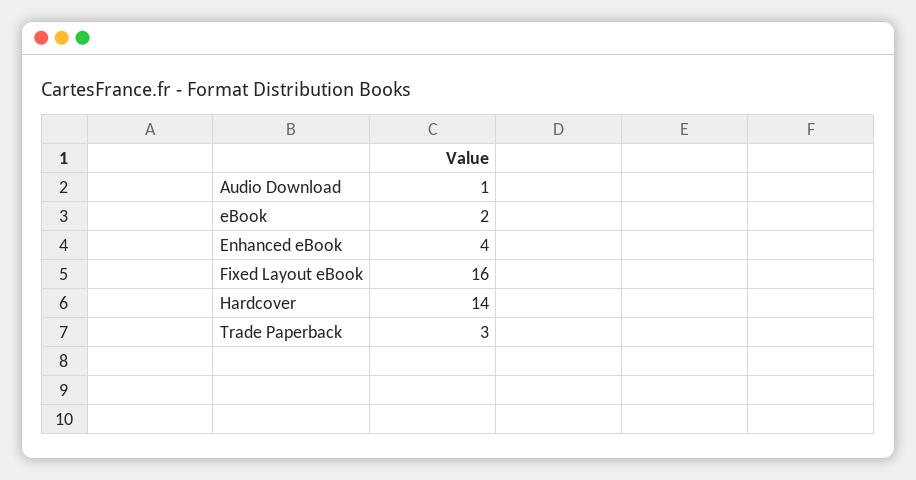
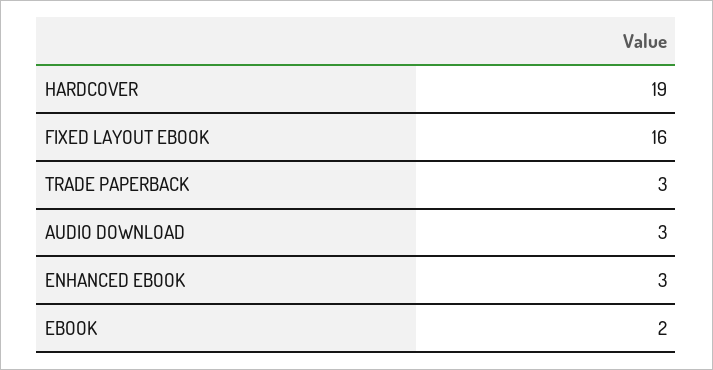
  {
-   "Audio Download": 1,
+   "Audio Download": 3,
    "eBook": 2,
-   "Enhanced eBook": 4,
+   "Enhanced eBook": 3,
    "Fixed Layout eBook": 16,
-   "Hardcover": 14,
+   "Hardcover": 19,
    "Trade Paperback": 3
  }

